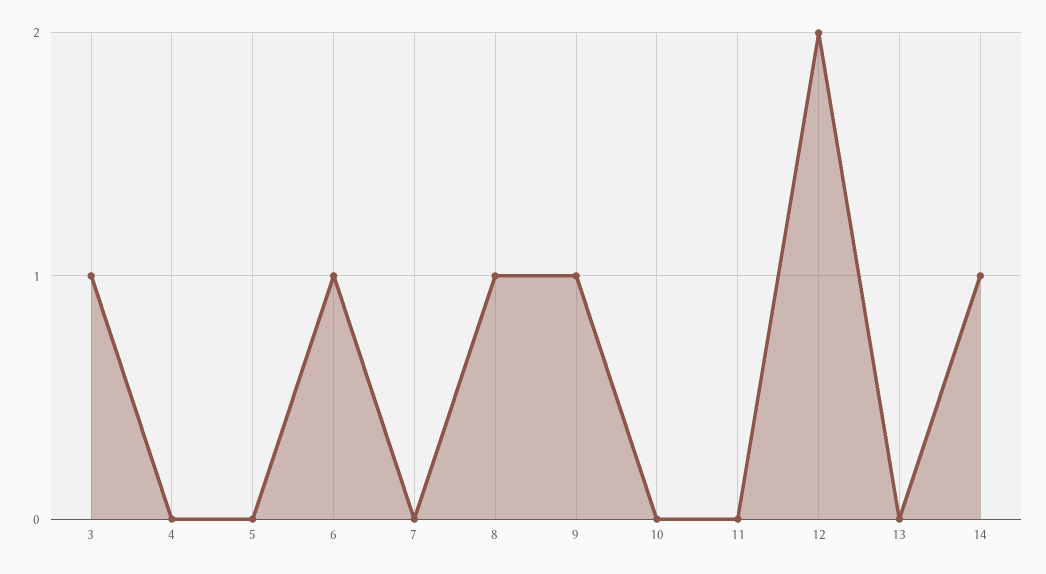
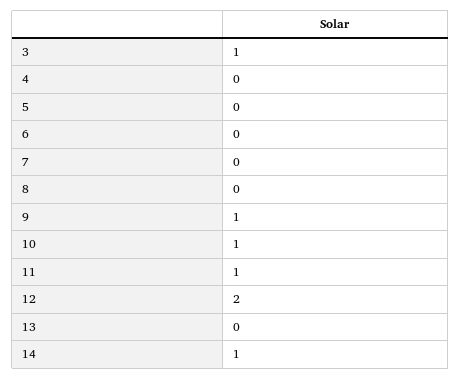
  {
    "3": 1,
    "4": 0,
    "5": 0,
-   "6": 1,
+   "6": 0,
    "7": 0,
-   "8": 1,
+   "8": 0,
    "9": 1,
-   "10": 0,
+   "10": 1,
-   "11": 0,
+   "11": 1,
    "12": 2,
    "13": 0,
    "14": 1
  }

